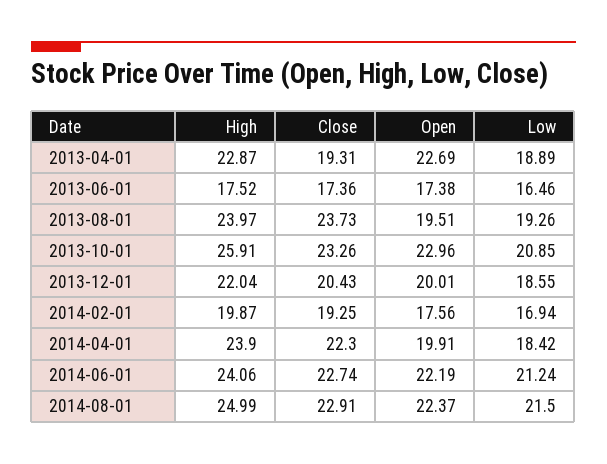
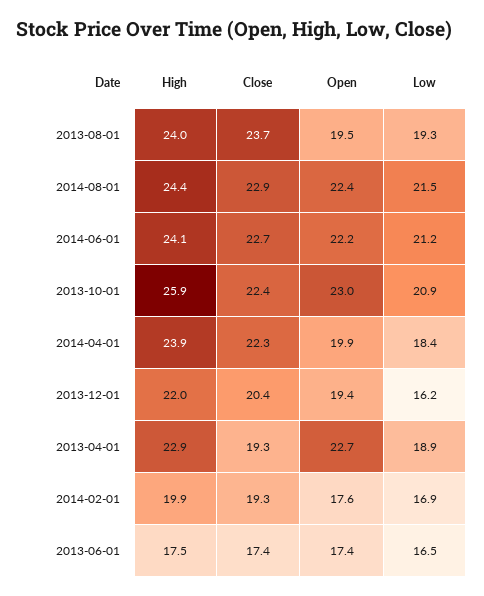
  {
    "High": {
      "2013-04-01": 22.87,
      "2013-06-01": 17.52,
      "2013-08-01": 23.97,
      "2013-10-01": 25.91,
      "2013-12-01": 22.04,
      "2014-02-01": 19.87,
      "2014-04-01": 23.9,
      "2014-06-01": 24.06,
-     "2014-08-01": 24.99
+     "2014-08-01": 24.4
    },
    "Close": {
      "2013-04-01": 19.31,
      "2013-06-01": 17.36,
      "2013-08-01": 23.73,
-     "2013-10-01": 23.26,
+     "2013-10-01": 22.4,
      "2013-12-01": 20.43,
      "2014-02-01": 19.25,
      "2014-04-01": 22.3,
      "2014-06-01": 22.74,
      "2014-08-01": 22.91
    },
    "Open": {
      "2013-04-01": 22.69,
      "2013-06-01": 17.38,
      "2013-08-01": 19.51,
      "2013-10-01": 22.96,
-     "2013-12-01": 20.01,
+     "2013-12-01": 19.4,
      "2014-02-01": 17.56,
      "2014-04-01": 19.91,
      "2014-06-01": 22.19,
      "2014-08-01": 22.37
    },
    "Low": {
      "2013-04-01": 18.89,
      "2013-06-01": 16.46,
      "2013-08-01": 19.26,
      "2013-10-01": 20.85,
-     "2013-12-01": 18.55,
+     "2013-12-01": 16.2,
      "2014-02-01": 16.94,
      "2014-04-01": 18.42,
      "2014-06-01": 21.24,
      "2014-08-01": 21.5
    }
  }

